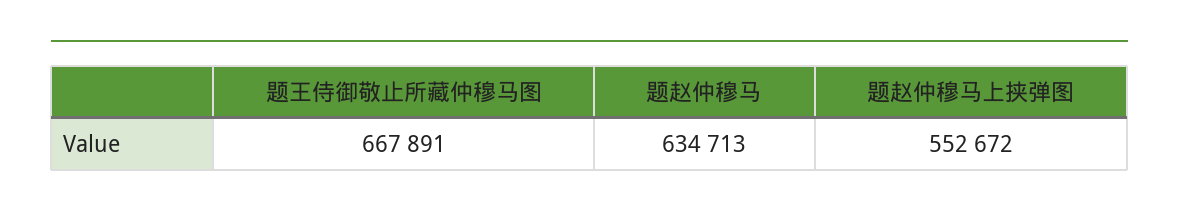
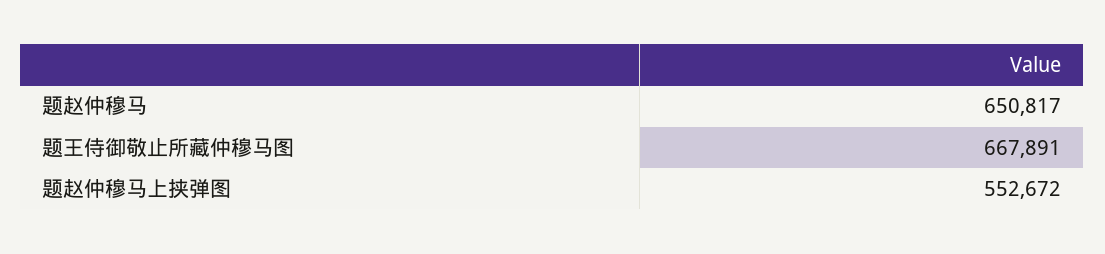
  {
    "题王侍御敬止所藏仲穆马图": 667891,
-   "题赵仲穆马": 634713,
+   "题赵仲穆马": 650817,
    "题赵仲穆马上挟弹图": 552672
  }

